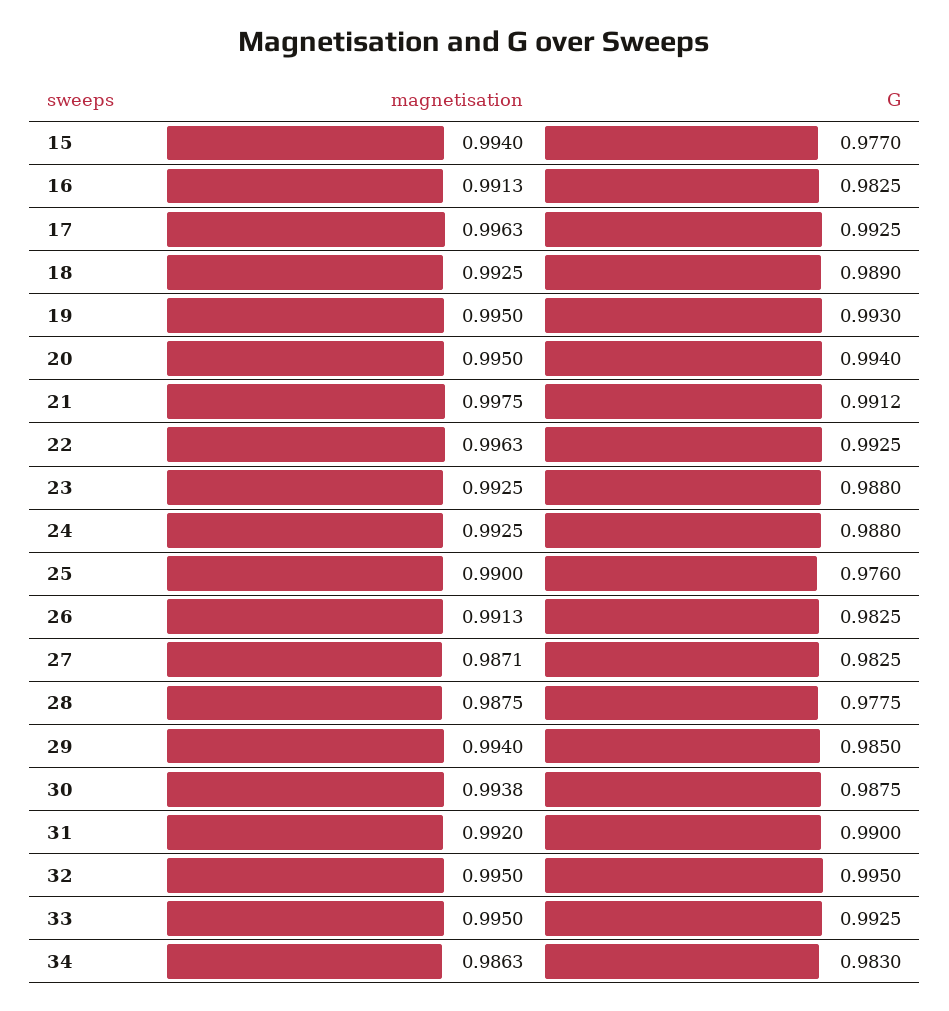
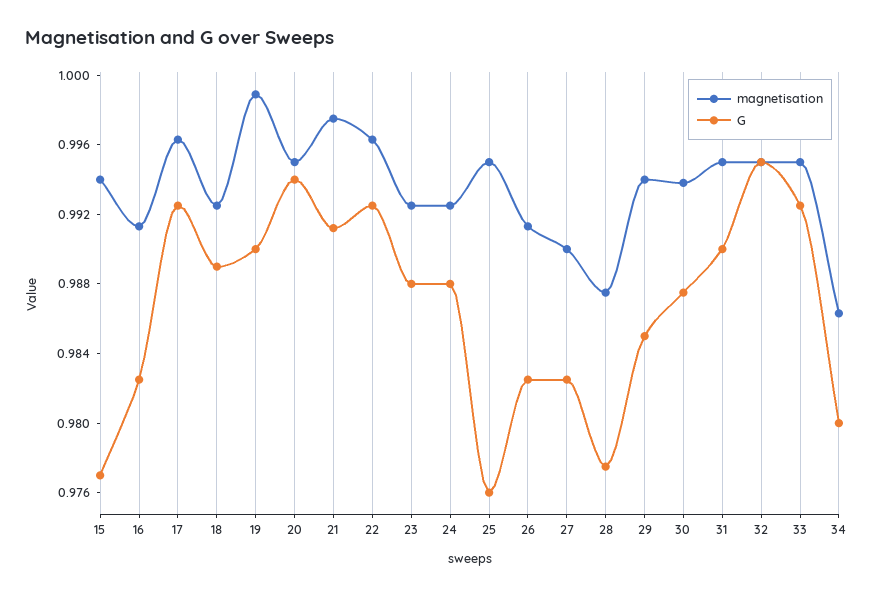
  {
    "magnetisation": {
      "15": 0.994,
      "16": 0.9913,
      "17": 0.9963,
      "18": 0.9925,
-     "19": 0.995,
+     "19": 0.999,
      "20": 0.995,
      "21": 0.9975,
      "22": 0.9963,
      "23": 0.9925,
      "24": 0.9925,
-     "25": 0.99,
+     "25": 0.995,
      "26": 0.9913,
-     "27": 0.9871,
+     "27": 0.99,
      "28": 0.9875,
      "29": 0.994,
      "30": 0.9938,
-     "31": 0.992,
+     "31": 0.995,
      "32": 0.995,
      "33": 0.995,
      "34": 0.9863
    },
    "G": {
      "15": 0.977,
      "16": 0.9825,
      "17": 0.9925,
      "18": 0.989,
-     "19": 0.993,
+     "19": 0.99,
      "20": 0.994,
      "21": 0.9912,
      "22": 0.9925,
      "23": 0.988,
      "24": 0.988,
      "25": 0.976,
      "26": 0.9825,
      "27": 0.9825,
      "28": 0.9775,
      "29": 0.985,
      "30": 0.9875,
      "31": 0.99,
      "32": 0.995,
      "33": 0.9925,
-     "34": 0.983
+     "34": 0.98
    }
  }

